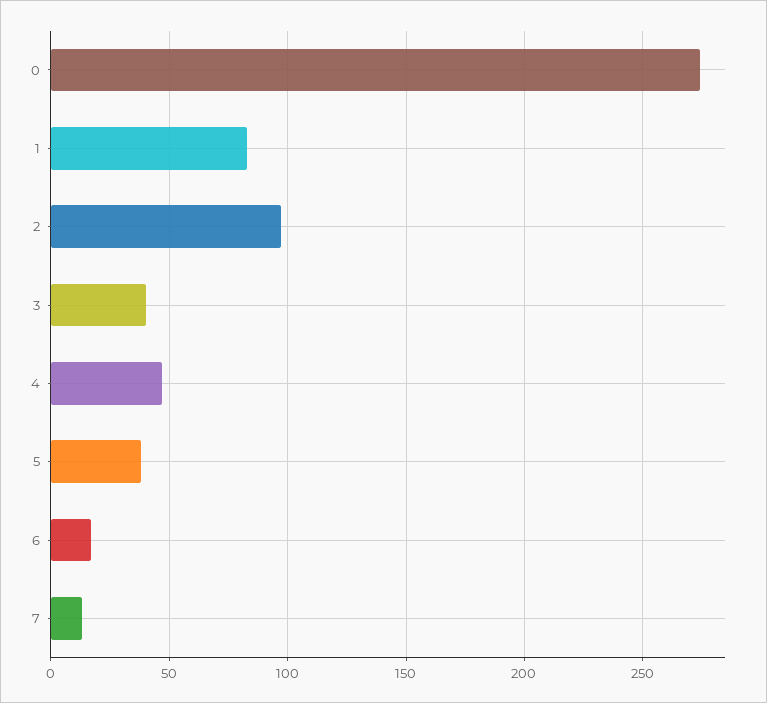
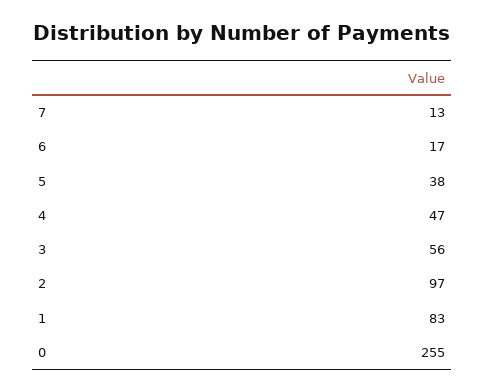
  {
-   "0": 275,
+   "0": 255,
    "1": 83,
    "2": 97,
-   "3": 40,
+   "3": 56,
    "4": 47,
    "5": 38,
    "6": 17,
    "7": 13
  }

